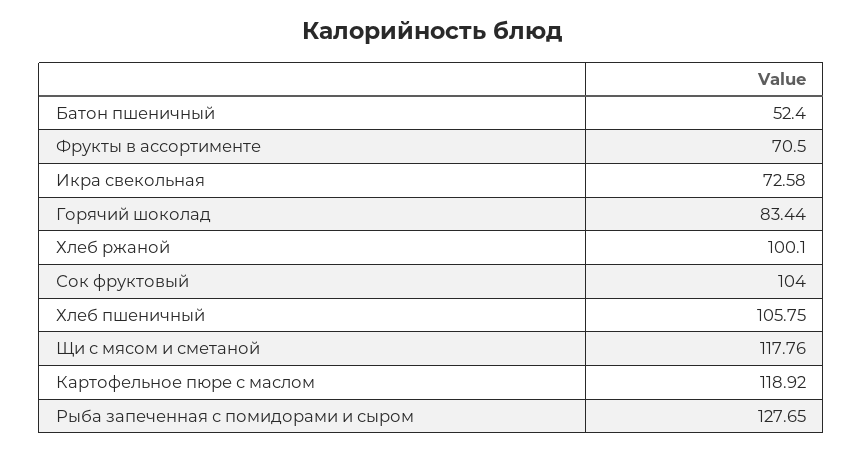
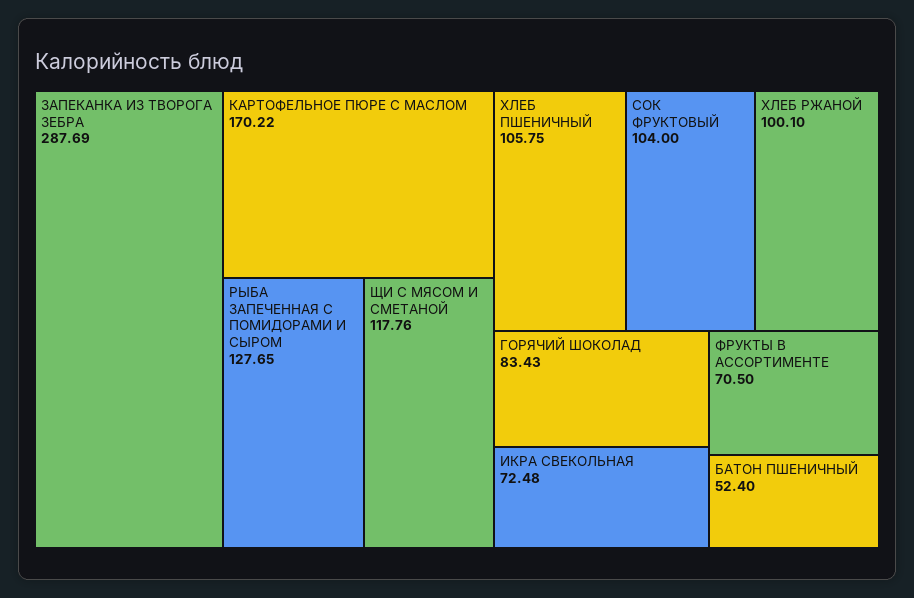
  {
    "Батон пшеничный": 52.4,
    "Фрукты в ассортименте": 70.5,
-   "Икра свекольная": 72.58,
+   "Икра свекольная": 72.48,
-   "Горячий шоколад": 83.44,
+   "Горячий шоколад": 83.43,
    "Хлеб ржаной": 100.1,
    "Сок фруктовый": 104,
    "Хлеб пшеничный": 105.75,
    "Щи с мясом и сметаной": 117.76,
-   "Картофельное пюре с маслом": 118.92,
+   "Картофельное пюре с маслом": 170.22,
-   "Рыба запеченная с помидорами и сыром": 127.65
+   "Рыба запеченная с помидорами и сыром": 127.65,
+   "ЗАПЕКАНКА ИЗ ТВОРОГА ЗЕБРА": 287.69
  }

